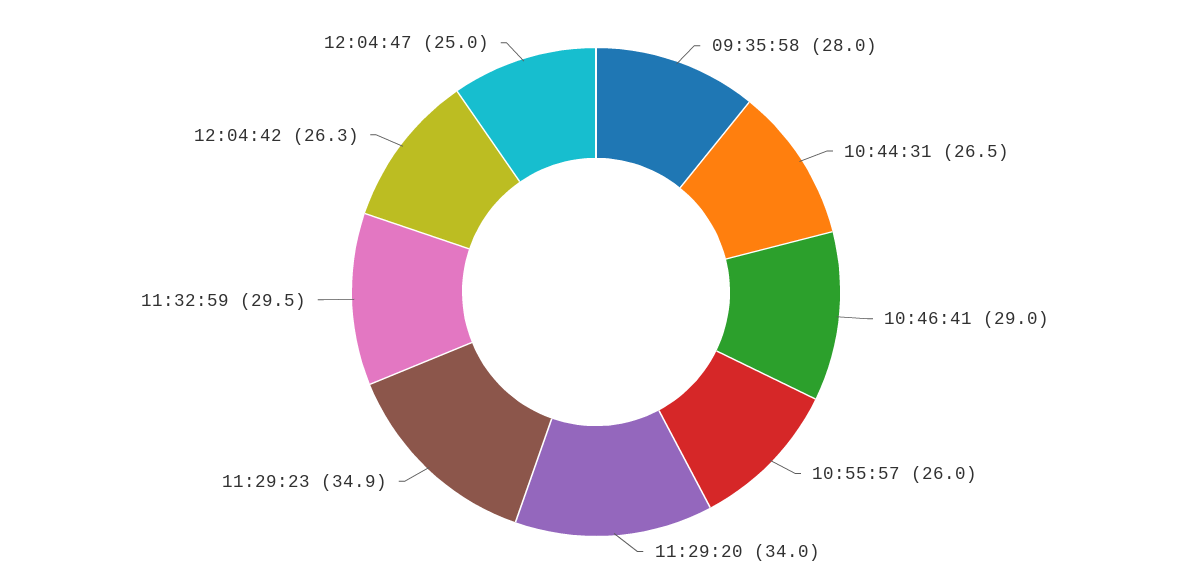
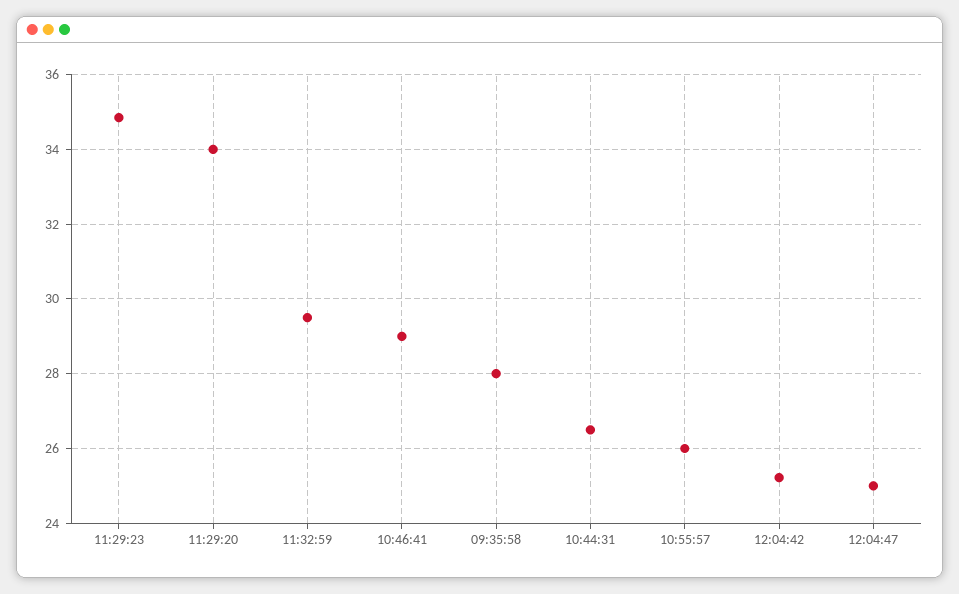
  {
    "09:35:58": 28,
    "10:44:31": 26.5,
    "10:46:41": 29,
    "10:55:57": 26,
    "11:29:20": 34,
    "11:29:23": 34.9,
    "11:32:59": 29.5,
-   "12:04:42": 26.3,
+   "12:04:42": 25.2,
    "12:04:47": 25
  }

